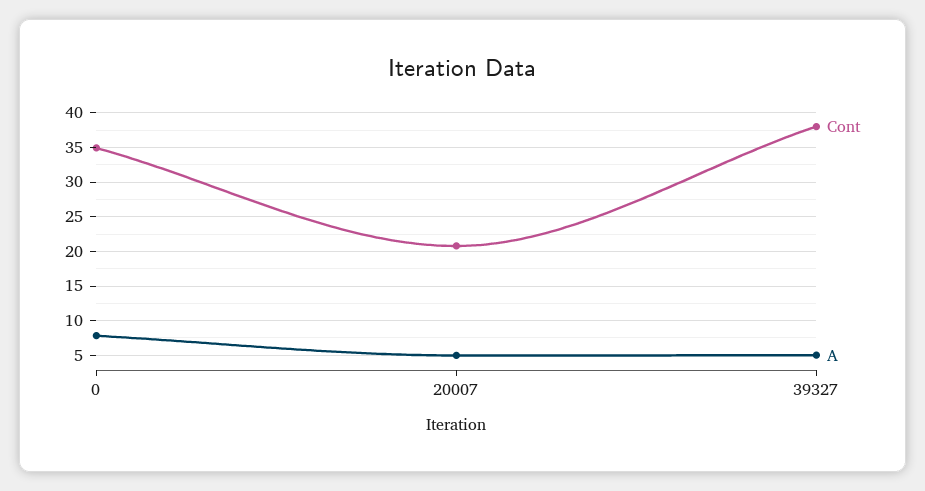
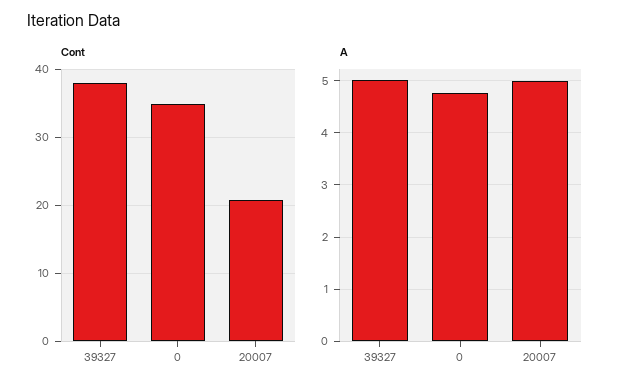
  {
    "Cont": {
      "0": 35,
      "20007": 21,
      "39327": 38
    },
    "A": {
-     "0": 8,
+     "0": 4.8,
      "20007": 5,
      "39327": 5
    }
  }

